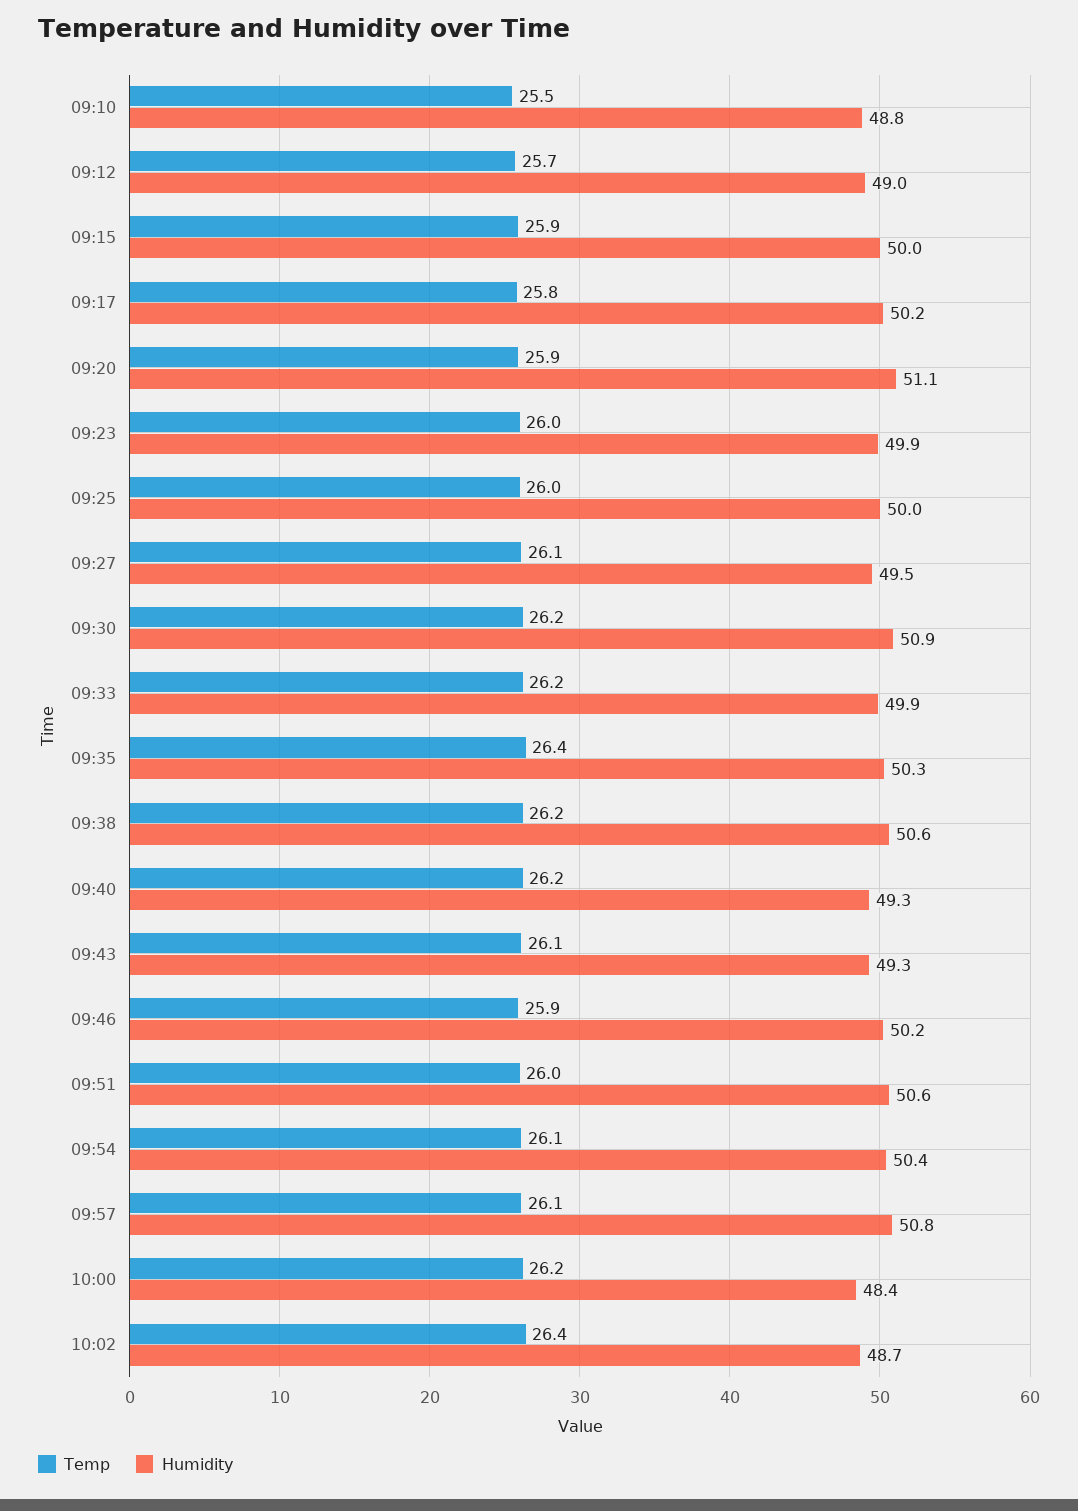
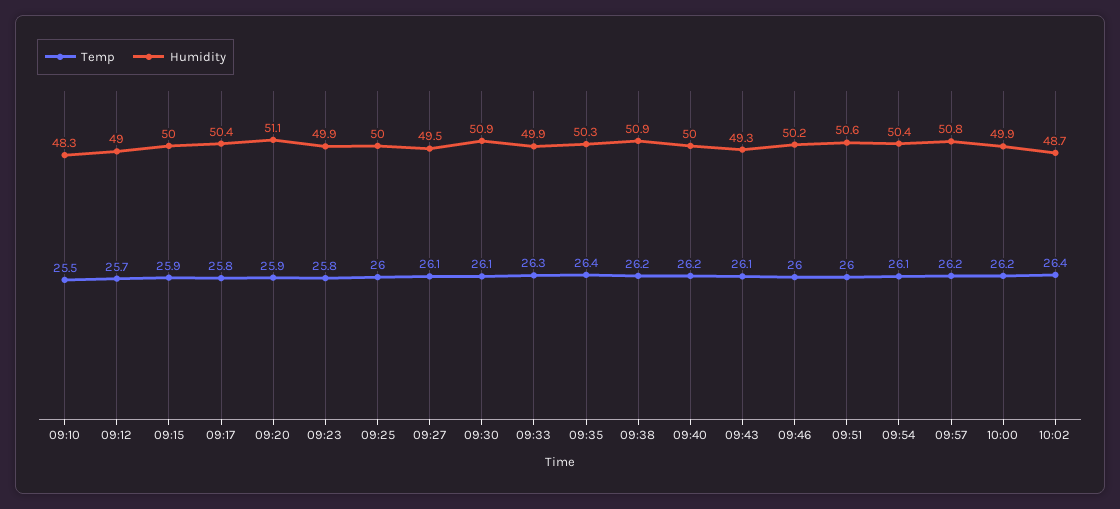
  {
    "Temp": {
      "09:10": 25.5,
      "09:12": 25.7,
      "09:15": 25.9,
      "09:17": 25.8,
      "09:20": 25.9,
-     "09:23": 26,
+     "09:23": 25.8,
      "09:25": 26,
      "09:27": 26.1,
-     "09:30": 26.2,
+     "09:30": 26.1,
-     "09:33": 26.2,
+     "09:33": 26.3,
      "09:35": 26.4,
      "09:38": 26.2,
      "09:40": 26.2,
      "09:43": 26.1,
-     "09:46": 25.9,
+     "09:46": 26,
      "09:51": 26,
      "09:54": 26.1,
-     "09:57": 26.1,
+     "09:57": 26.2,
      "10:00": 26.2,
      "10:02": 26.4
    },
    "Humidity": {
-     "09:10": 48.8,
+     "09:10": 48.3,
      "09:12": 49,
      "09:15": 50,
-     "09:17": 50.2,
+     "09:17": 50.4,
      "09:20": 51.1,
      "09:23": 49.9,
      "09:25": 50,
      "09:27": 49.5,
      "09:30": 50.9,
      "09:33": 49.9,
      "09:35": 50.3,
-     "09:38": 50.6,
+     "09:38": 50.9,
-     "09:40": 49.3,
+     "09:40": 50,
      "09:43": 49.3,
      "09:46": 50.2,
      "09:51": 50.6,
      "09:54": 50.4,
      "09:57": 50.8,
-     "10:00": 48.4,
+     "10:00": 49.9,
      "10:02": 48.7
    }
  }

